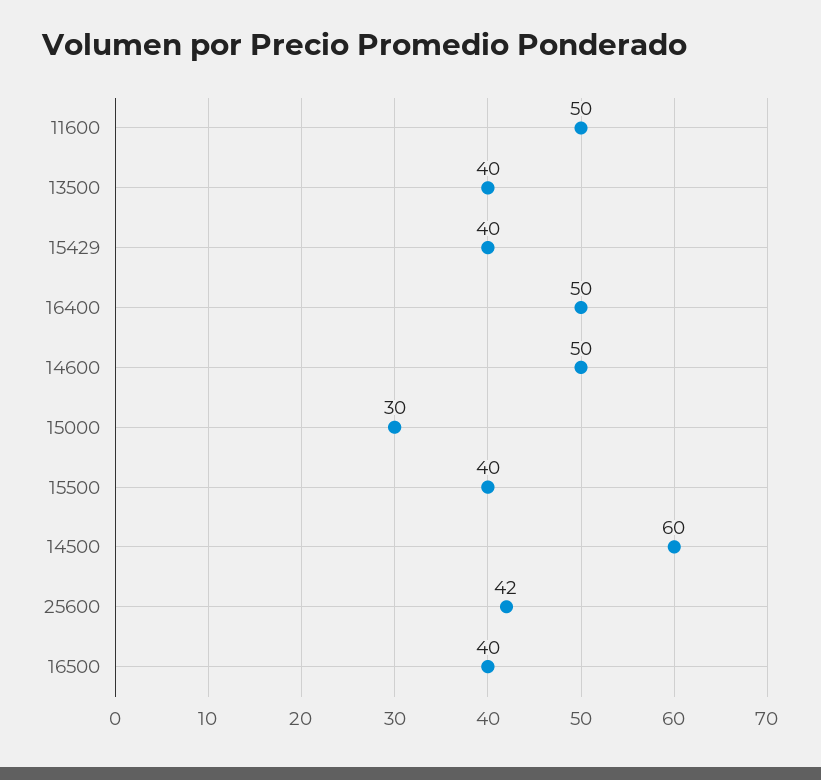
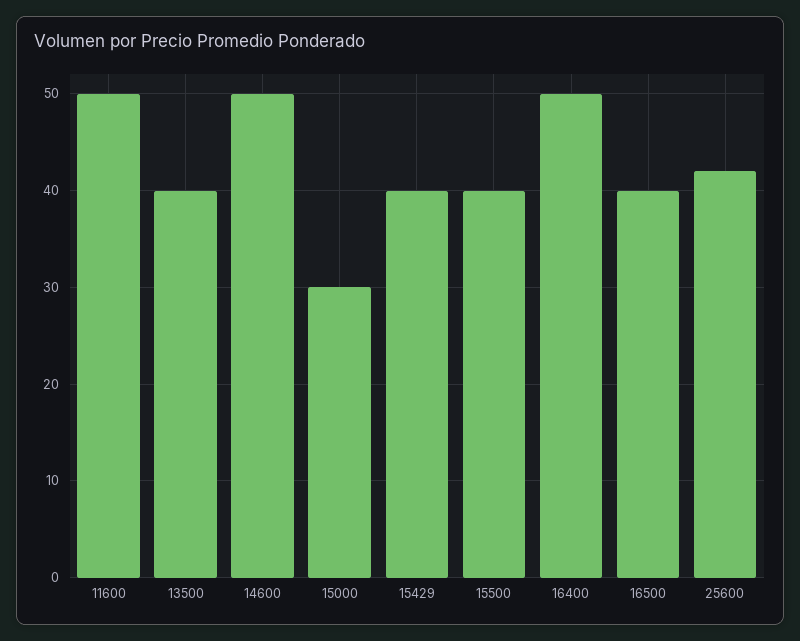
  {
    "11600": 50,
    "13500": 40,
    "15429": 40,
    "16400": 50,
    "14600": 50,
    "15000": 30,
    "15500": 40,
-   "14500": 60,
    "25600": 42,
    "16500": 40
  }

